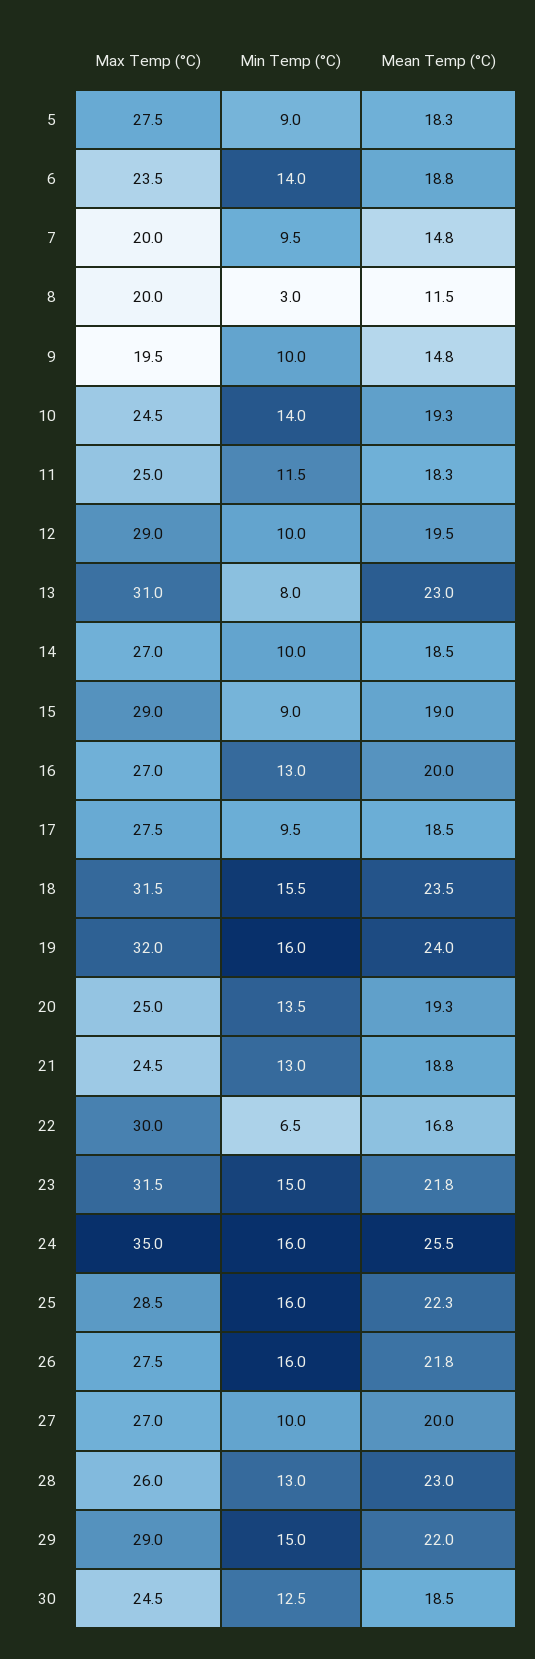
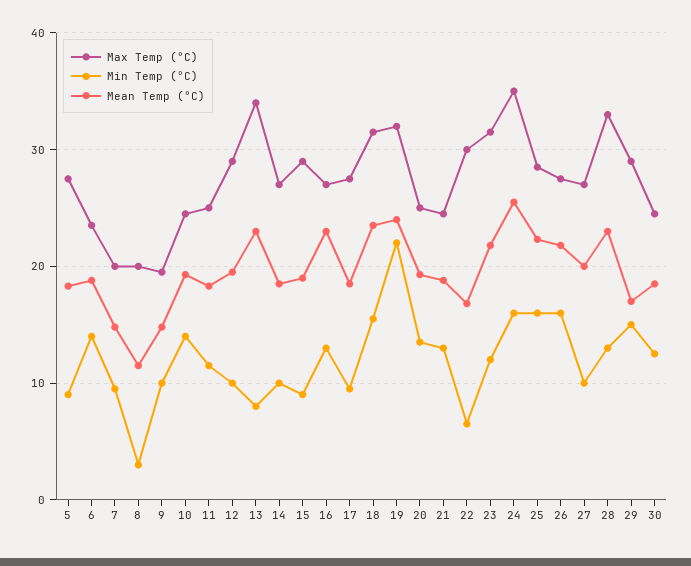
  {
    "Max Temp (°C)": {
      "5": 27.5,
      "6": 23.5,
      "7": 20,
      "8": 20,
      "9": 19.5,
      "10": 24.5,
      "11": 25,
      "12": 29,
-     "13": 31,
+     "13": 34,
      "14": 27,
      "15": 29,
      "16": 27,
      "17": 27.5,
      "18": 31.5,
      "19": 32,
      "20": 25,
      "21": 24.5,
      "22": 30,
      "23": 31.5,
      "24": 35,
      "25": 28.5,
      "26": 27.5,
      "27": 27,
-     "28": 26,
+     "28": 33,
      "29": 29,
      "30": 24.5
    },
    "Min Temp (°C)": {
      "5": 9,
      "6": 14,
      "7": 9.5,
      "8": 3,
      "9": 10,
      "10": 14,
      "11": 11.5,
      "12": 10,
      "13": 8,
      "14": 10,
      "15": 9,
      "16": 13,
      "17": 9.5,
      "18": 15.5,
-     "19": 16,
+     "19": 22,
      "20": 13.5,
      "21": 13,
      "22": 6.5,
-     "23": 15,
+     "23": 12,
      "24": 16,
      "25": 16,
      "26": 16,
      "27": 10,
      "28": 13,
      "29": 15,
      "30": 12.5
    },
    "Mean Temp (°C)": {
      "5": 18.3,
      "6": 18.8,
      "7": 14.8,
      "8": 11.5,
      "9": 14.8,
      "10": 19.3,
      "11": 18.3,
      "12": 19.5,
      "13": 23,
      "14": 18.5,
      "15": 19,
-     "16": 20,
+     "16": 23,
      "17": 18.5,
      "18": 23.5,
      "19": 24,
      "20": 19.3,
      "21": 18.8,
      "22": 16.8,
      "23": 21.8,
      "24": 25.5,
      "25": 22.3,
      "26": 21.8,
      "27": 20,
      "28": 23,
-     "29": 22,
+     "29": 17,
      "30": 18.5
    }
  }

